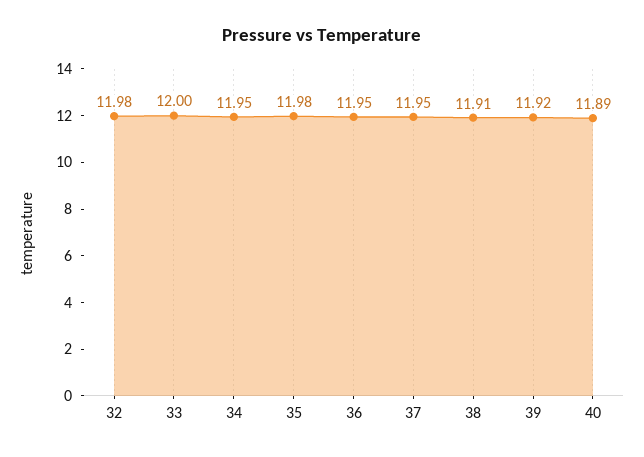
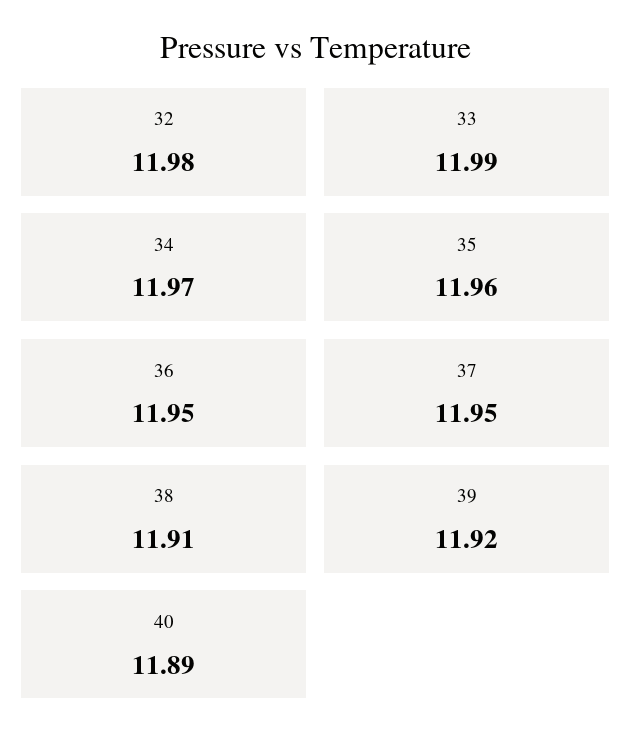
  {
    "32": 11.98,
-   "33": 12,
+   "33": 11.99,
-   "34": 11.95,
+   "34": 11.97,
-   "35": 11.98,
+   "35": 11.96,
    "36": 11.95,
    "37": 11.95,
    "38": 11.91,
    "39": 11.92,
    "40": 11.89
  }

